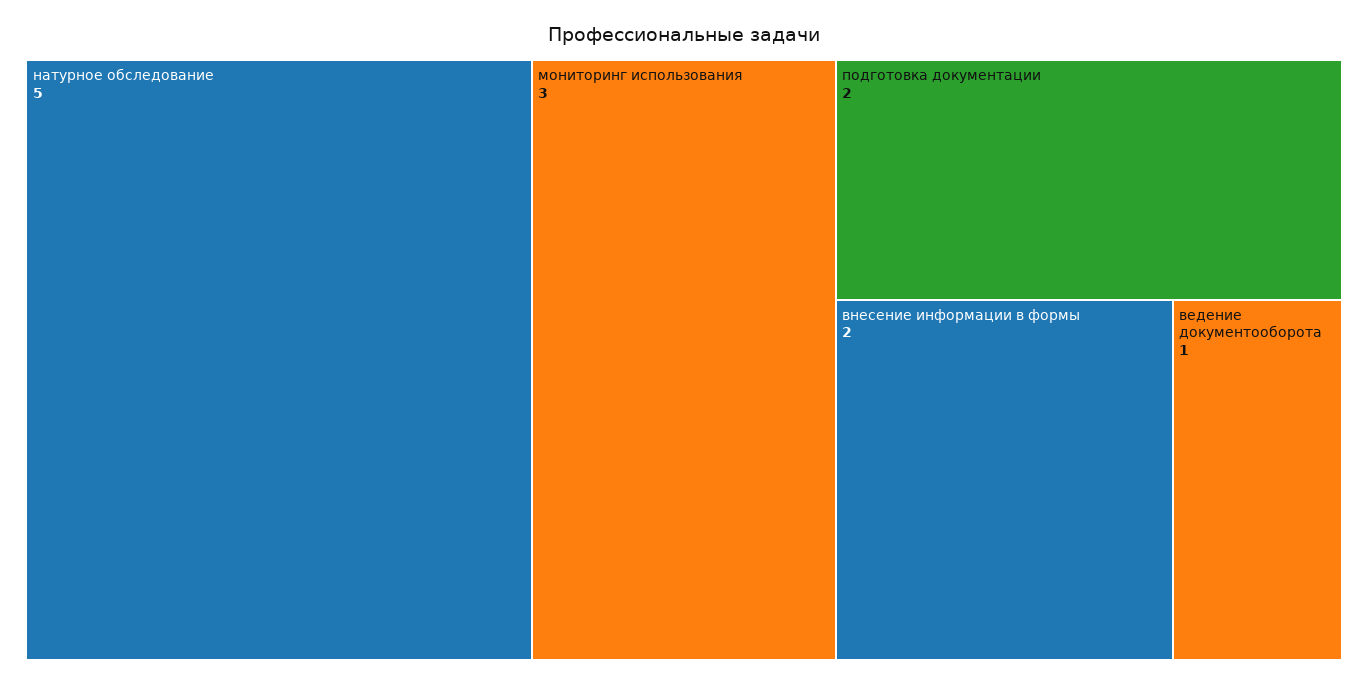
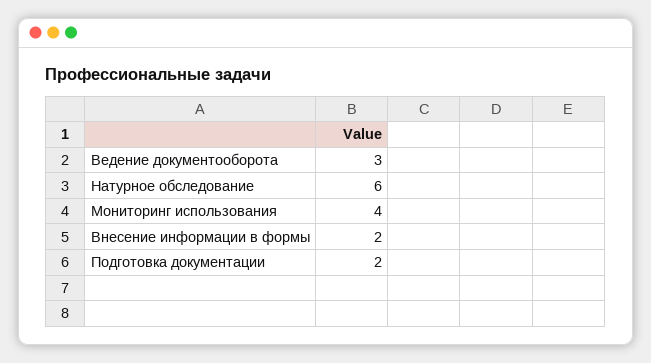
  {
-   "натурное обследование": 5,
+   "натурное обследование": 6,
-   "мониторинг использования": 3,
+   "мониторинг использования": 4,
    "подготовка документации": 2,
    "внесение информации в формы": 2,
-   "ведение документооборота": 1
+   "ведение документооборота": 3
  }

